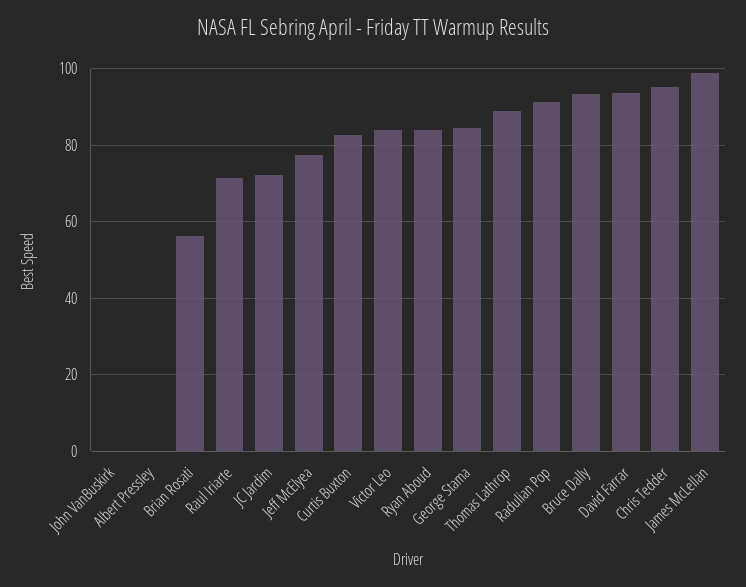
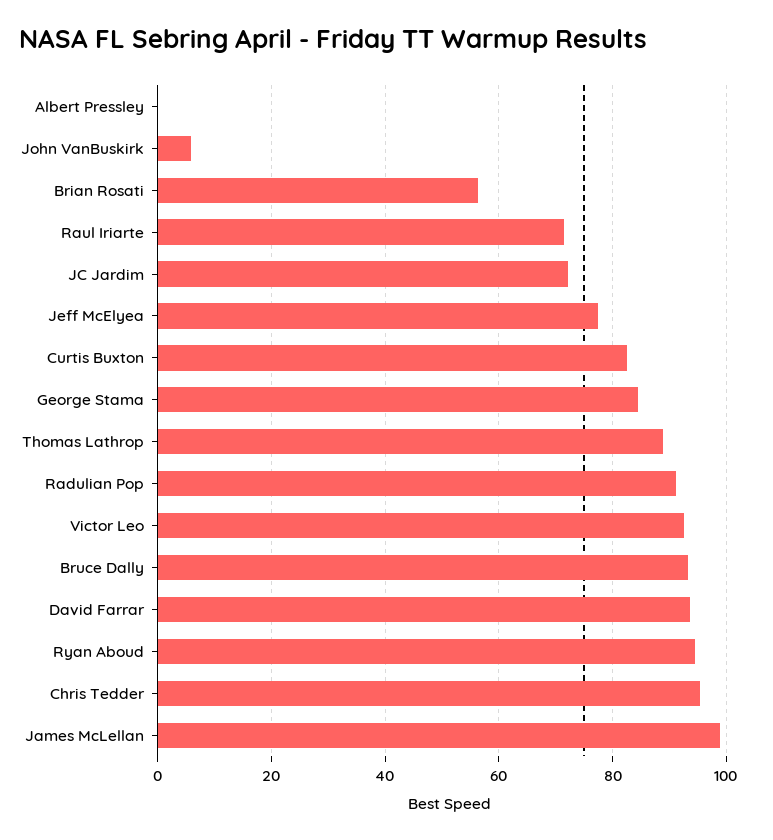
  {
-   "John VanBuskirk": 0,
+   "John VanBuskirk": 6,
    "Albert Pressley": 0,
    "Brian Rosati": 56,
    "Raul Iriarte": 72,
    "JC Jardim": 72,
    "Jeff McElyea": 78,
    "Curtis Buxton": 82,
-   "Victor Leo": 84,
+   "Victor Leo": 92,
-   "Ryan Aboud": 84,
+   "Ryan Aboud": 94,
    "George Stama": 84,
    "Thomas Lathrop": 88,
    "Radulian Pop": 92,
    "Bruce Dally": 94,
    "David Farrar": 94,
    "Chris Tedder": 96,
    "James McLellan": 98
  }

